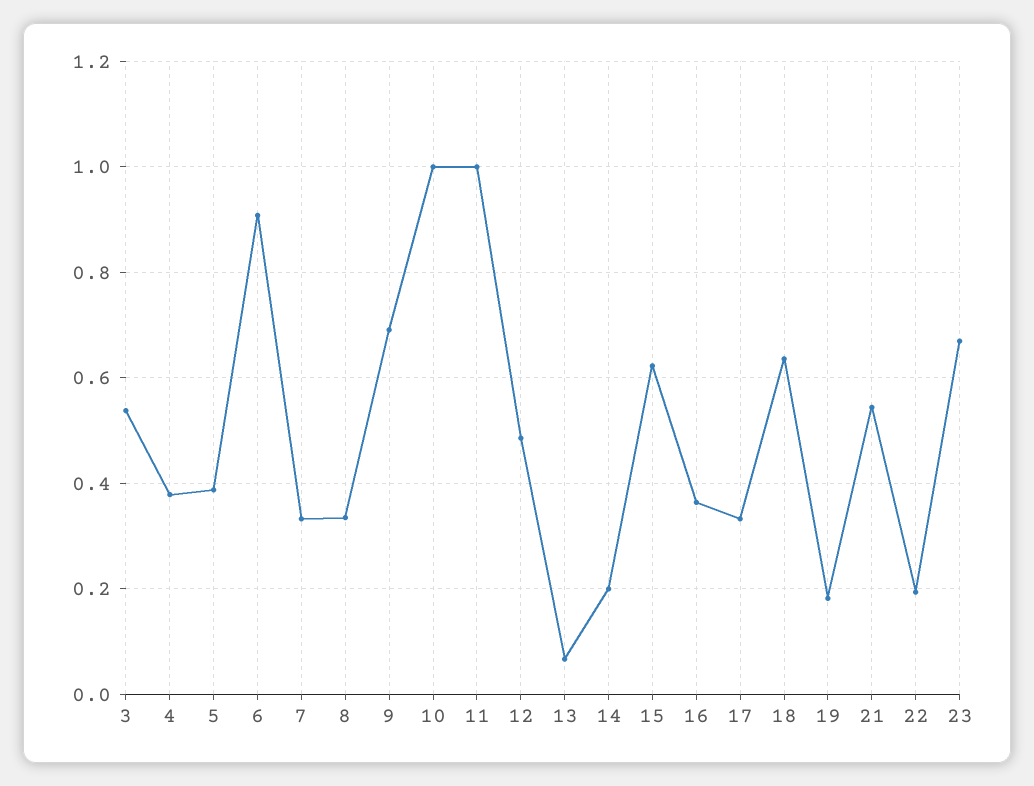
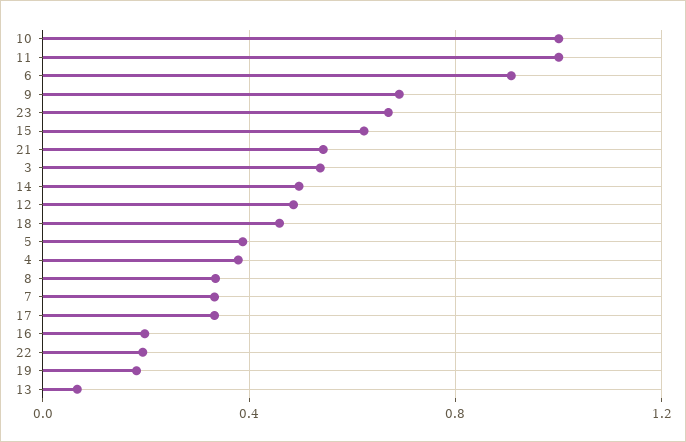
  {
    "3": 0.54,
    "4": 0.38,
    "5": 0.38,
    "6": 0.9,
    "7": 0.34,
    "8": 0.34,
    "9": 0.7,
    "10": 1,
    "11": 1,
    "12": 0.48,
    "13": 0.06,
-   "14": 0.2,
+   "14": 0.5,
    "15": 0.62,
-   "16": 0.36,
+   "16": 0.2,
    "17": 0.34,
-   "18": 0.64,
+   "18": 0.45,
    "19": 0.18,
    "21": 0.54,
    "22": 0.2,
    "23": 0.68
  }

